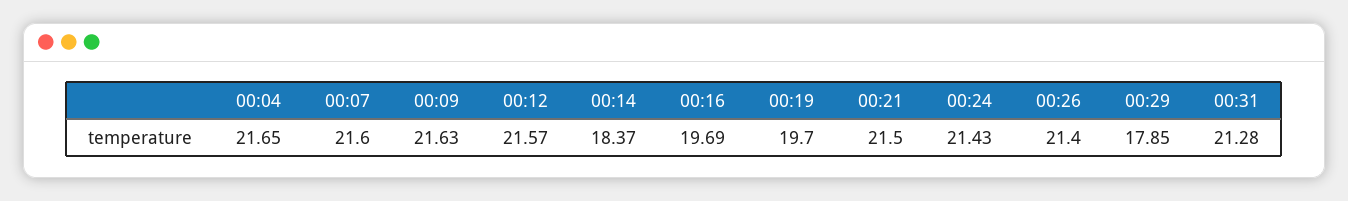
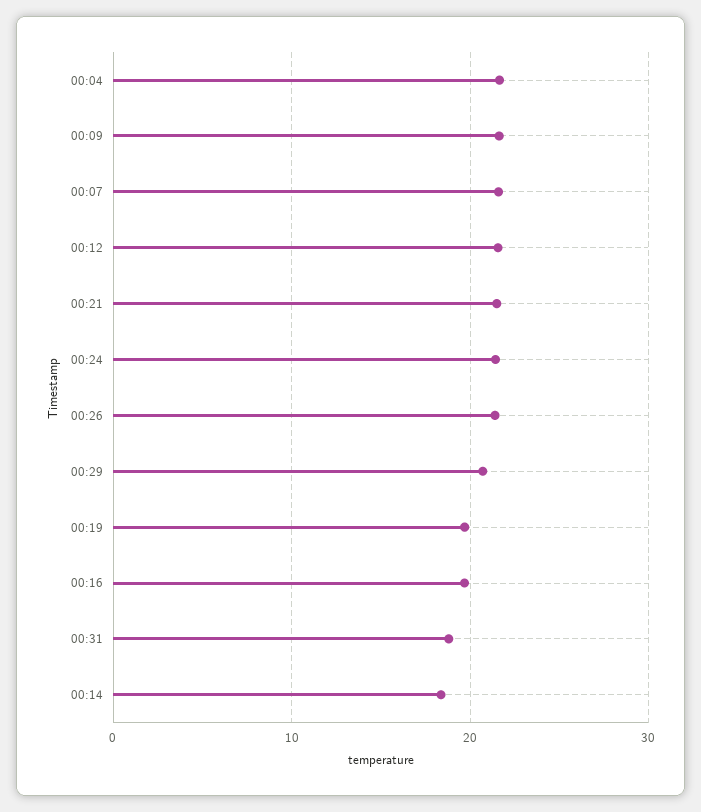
  {
    "00:04": 21.65,
    "00:07": 21.6,
    "00:09": 21.63,
    "00:12": 21.57,
    "00:14": 18.37,
    "00:16": 19.69,
    "00:19": 19.7,
    "00:21": 21.5,
    "00:24": 21.43,
    "00:26": 21.4,
-   "00:29": 17.85,
+   "00:29": 21,
-   "00:31": 21.28
+   "00:31": 19
  }

